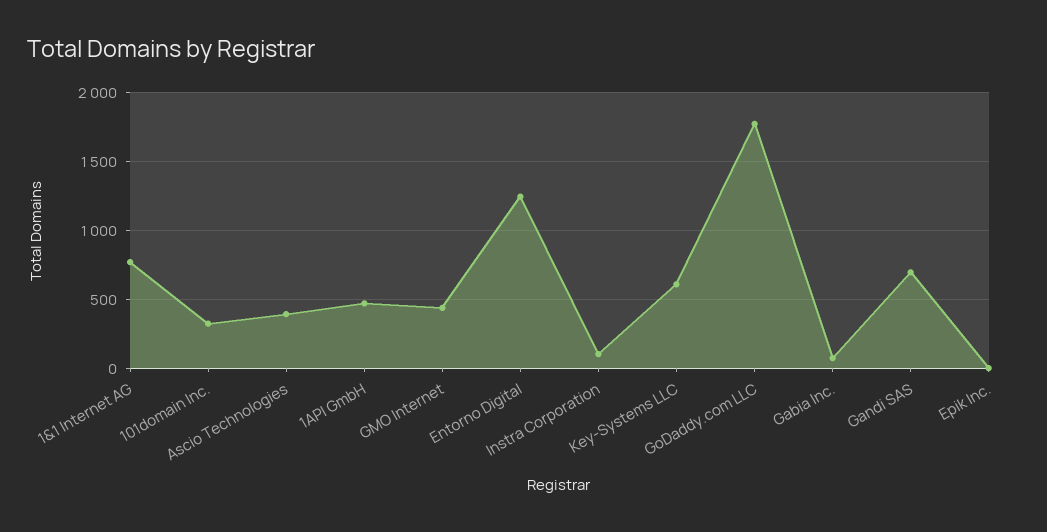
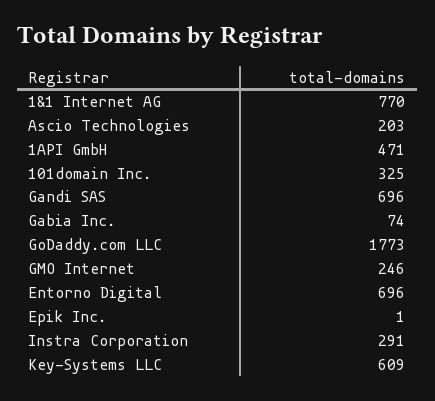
  {
    "1&1 Internet AG": 770,
    "101domain Inc.": 325,
-   "Ascio Technologies": 400,
+   "Ascio Technologies": 203,
    "1API GmbH": 471,
-   "GMO Internet": 450,
+   "GMO Internet": 246,
-   "Entorno Digital": 1250,
+   "Entorno Digital": 696,
-   "Instra Corporation": 100,
+   "Instra Corporation": 291,
    "Key-Systems LLC": 609,
    "GoDaddy.com LLC": 1773,
    "Gabia Inc.": 74,
    "Gandi SAS": 696,
    "Epik Inc.": 1
  }

